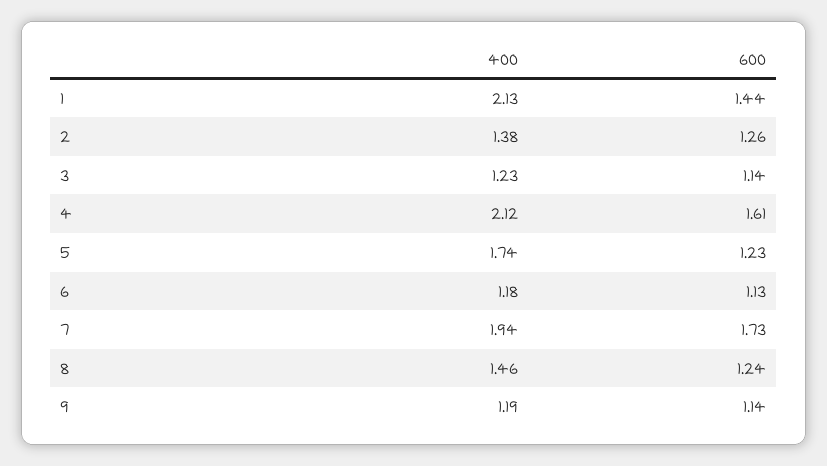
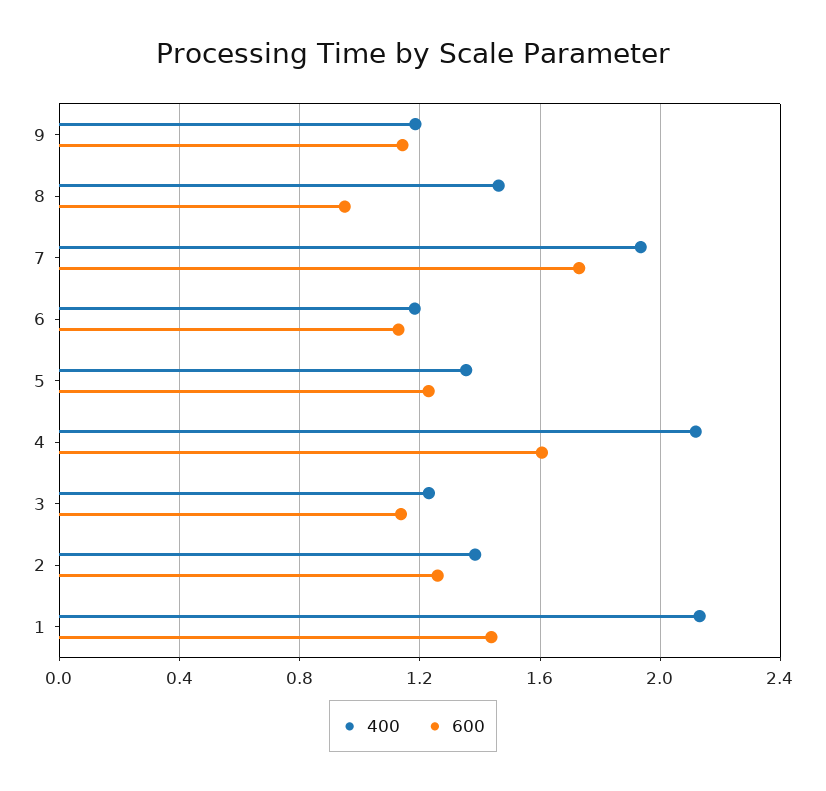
  {
    "400": {
      "1": 2.13,
      "2": 1.38,
      "3": 1.23,
      "4": 2.12,
-     "5": 1.74,
+     "5": 1.35,
      "6": 1.18,
      "7": 1.94,
      "8": 1.46,
      "9": 1.19
    },
    "600": {
      "1": 1.44,
      "2": 1.26,
      "3": 1.14,
      "4": 1.61,
      "5": 1.23,
      "6": 1.13,
      "7": 1.73,
-     "8": 1.24,
+     "8": 0.95,
      "9": 1.14
    }
  }

